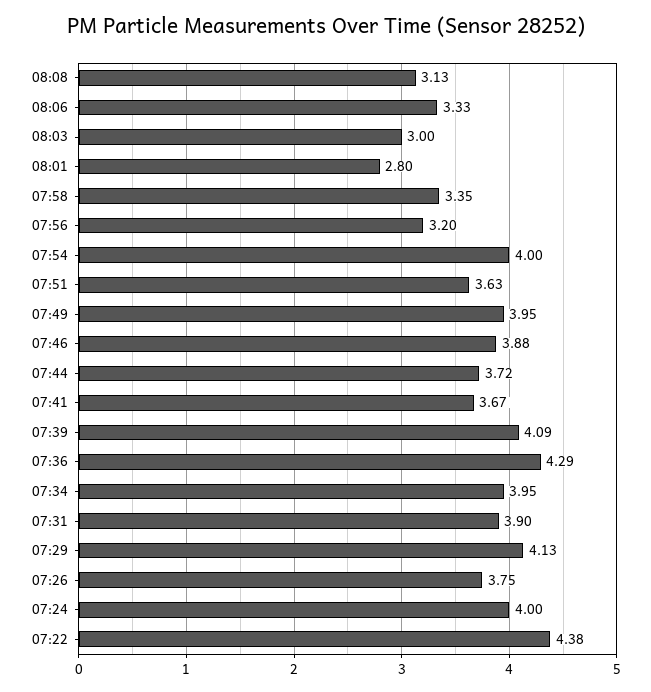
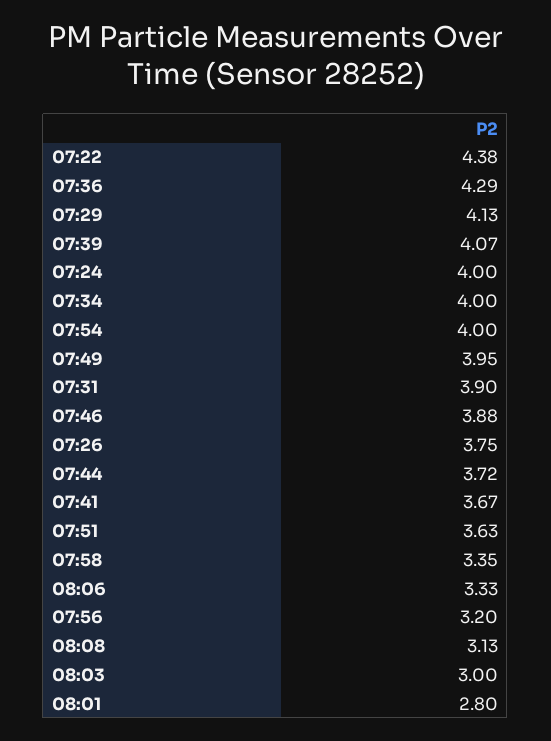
  {
    "08:08": 3.13,
    "08:06": 3.33,
    "08:03": 3,
    "08:01": 2.8,
    "07:58": 3.35,
    "07:56": 3.2,
    "07:54": 4,
    "07:51": 3.63,
    "07:49": 3.95,
    "07:46": 3.88,
    "07:44": 3.72,
    "07:41": 3.67,
-   "07:39": 4.09,
+   "07:39": 4.07,
    "07:36": 4.29,
-   "07:34": 3.95,
+   "07:34": 4,
    "07:31": 3.9,
    "07:29": 4.13,
    "07:26": 3.75,
    "07:24": 4,
    "07:22": 4.38
  }

